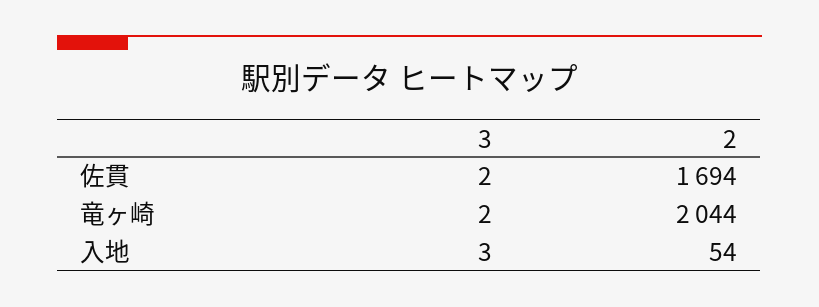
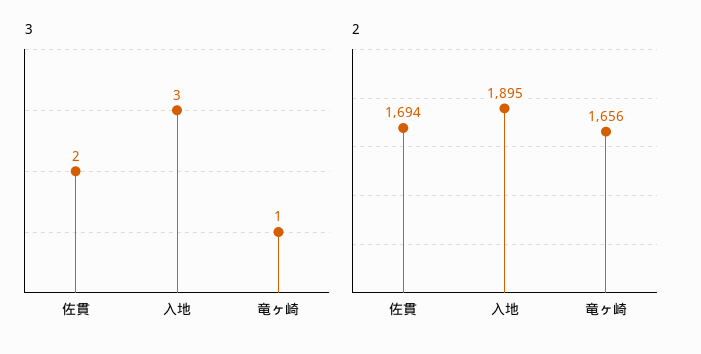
  {
    "3": {
      "佐貫": 2,
-     "竜ヶ崎": 2,
+     "竜ヶ崎": 1,
      "入地": 3
    },
    "2": {
      "佐貫": 1694,
-     "竜ヶ崎": 2044,
+     "竜ヶ崎": 1656,
-     "入地": 54
+     "入地": 1895
    }
  }

